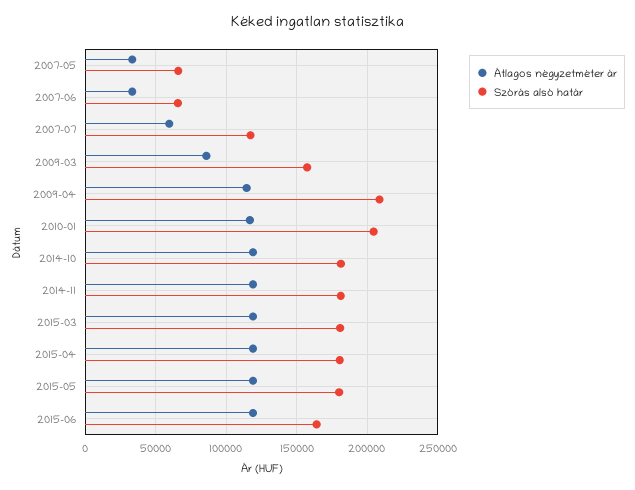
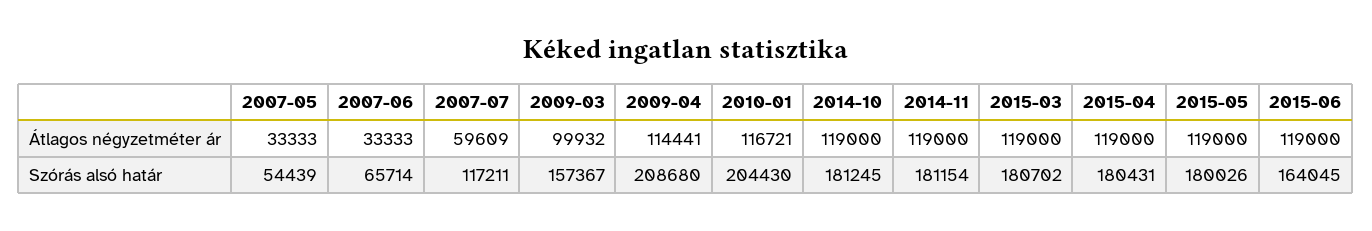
  {
    "Átlagos négyzetméter ár": {
      "2007-05": 33333,
      "2007-06": 33333,
      "2007-07": 59609,
-     "2009-03": 85000,
+     "2009-03": 99932,
      "2009-04": 114441,
      "2010-01": 116721,
      "2014-10": 119000,
      "2014-11": 119000,
      "2015-03": 119000,
      "2015-04": 119000,
      "2015-05": 119000,
      "2015-06": 119000
    },
    "Szórás alsó határ": {
-     "2007-05": 65000,
+     "2007-05": 54439,
      "2007-06": 65714,
      "2007-07": 117211,
      "2009-03": 157367,
      "2009-04": 208680,
      "2010-01": 204430,
      "2014-10": 181245,
      "2014-11": 181154,
      "2015-03": 180702,
      "2015-04": 180431,
      "2015-05": 180026,
      "2015-06": 164045
    }
  }

